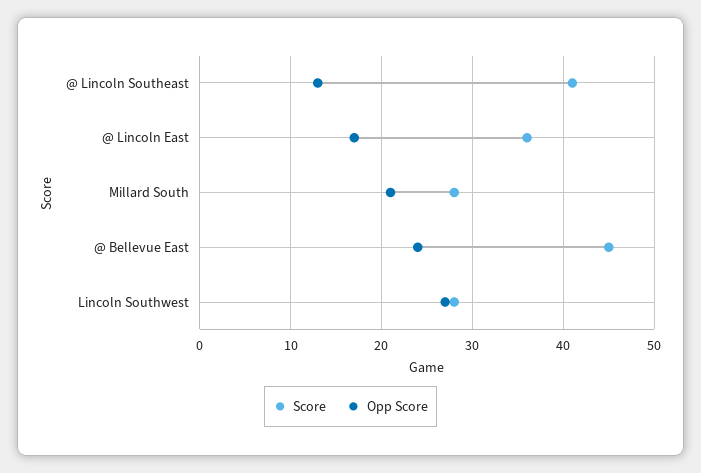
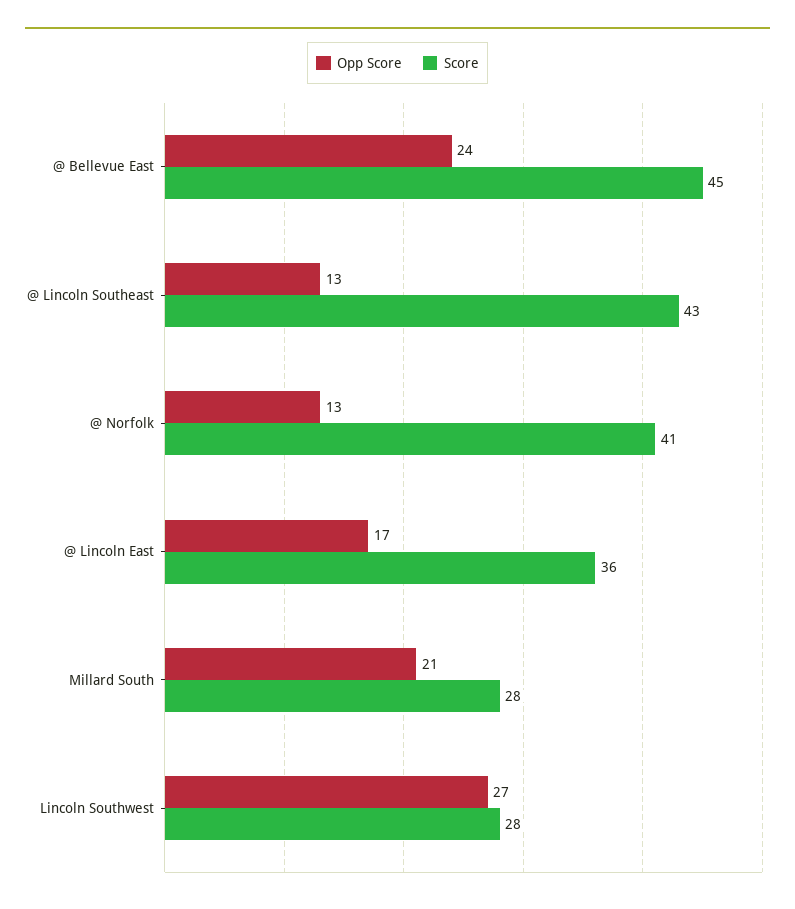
  {
    "Score": {
-     "@ Lincoln Southeast": 41,
+     "@ Lincoln Southeast": 43,
      "@ Lincoln East": 36,
      "Millard South": 28,
      "@ Bellevue East": 45,
-     "Lincoln Southwest": 28
+     "Lincoln Southwest": 28,
+     "@ Norfolk": 41
    },
    "Opp Score": {
      "@ Lincoln Southeast": 13,
      "@ Lincoln East": 17,
      "Millard South": 21,
      "@ Bellevue East": 24,
-     "Lincoln Southwest": 27
+     "Lincoln Southwest": 27,
+     "@ Norfolk": 13
    }
  }

